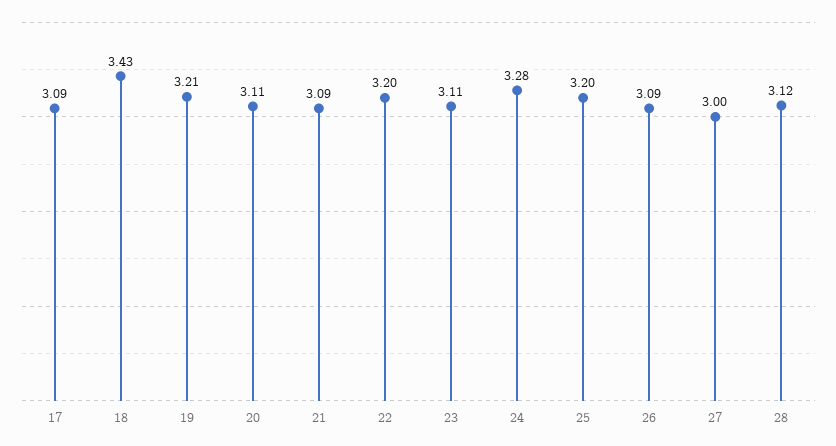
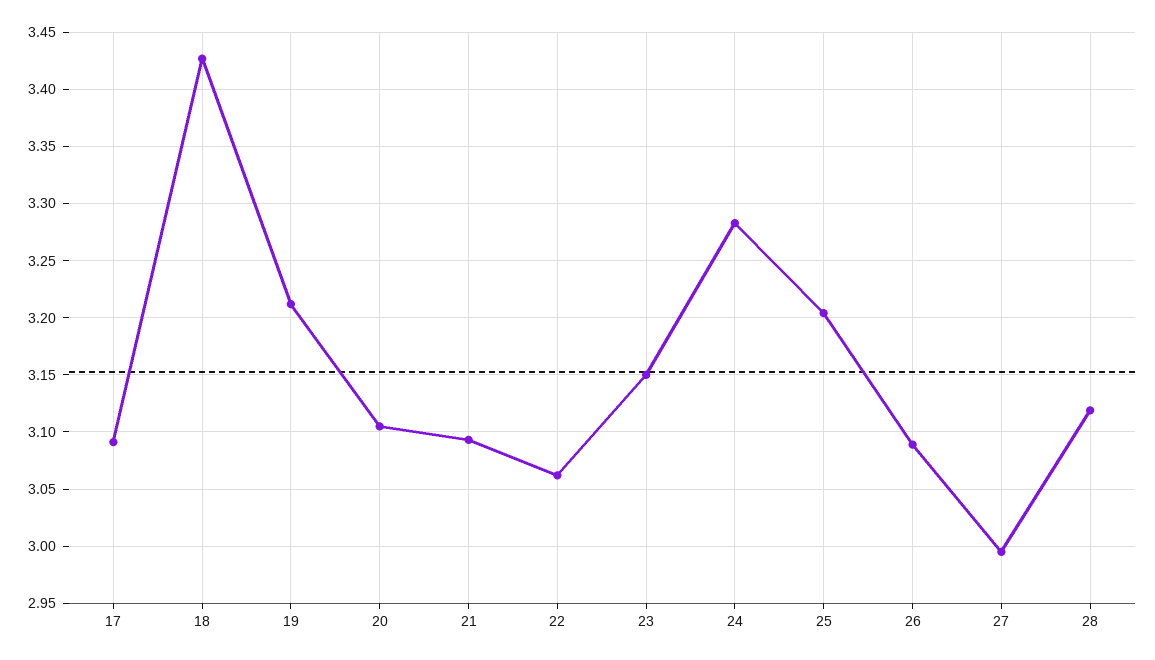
  {
    "17": 3.09,
    "18": 3.43,
    "19": 3.21,
    "20": 3.11,
    "21": 3.09,
-   "22": 3.2,
+   "22": 3.06,
-   "23": 3.11,
+   "23": 3.15,
    "24": 3.28,
    "25": 3.2,
    "26": 3.09,
    "27": 3,
    "28": 3.12
  }

